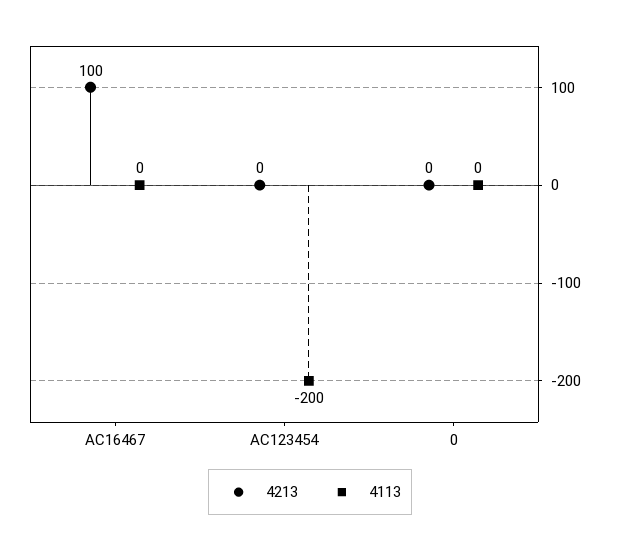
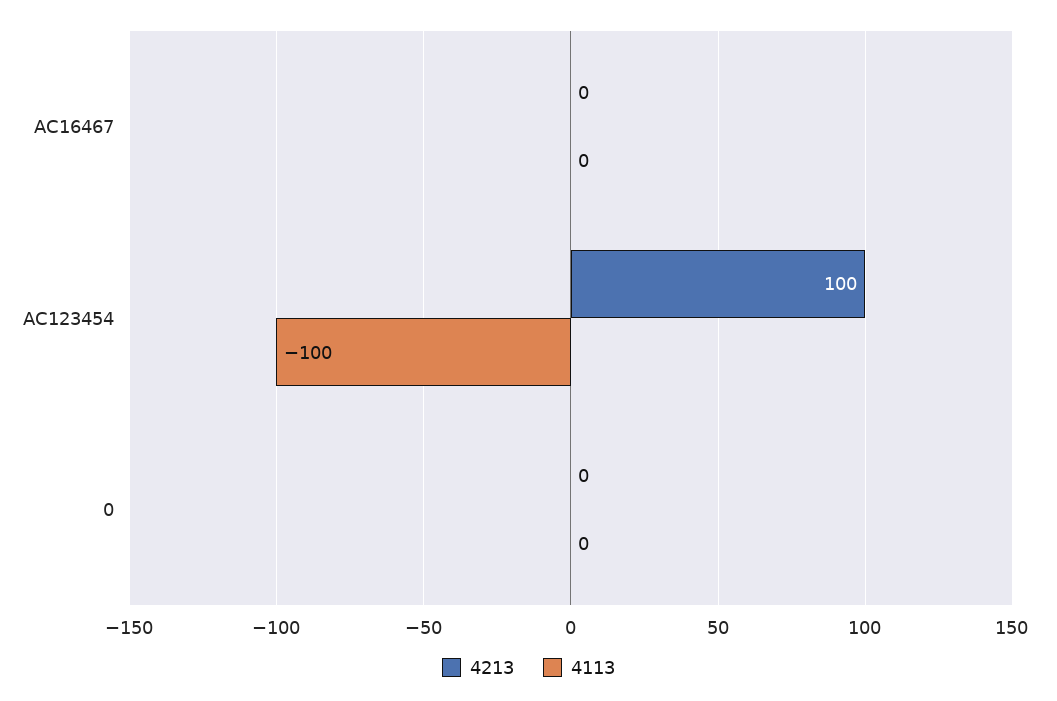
  {
    "4213": {
-     "AC16467": 100,
+     "AC16467": 0,
-     "AC123454": 0,
+     "AC123454": 100,
      "0": 0
    },
    "4113": {
      "AC16467": 0,
-     "AC123454": -200,
+     "AC123454": -100,
      "0": 0
    }
  }

